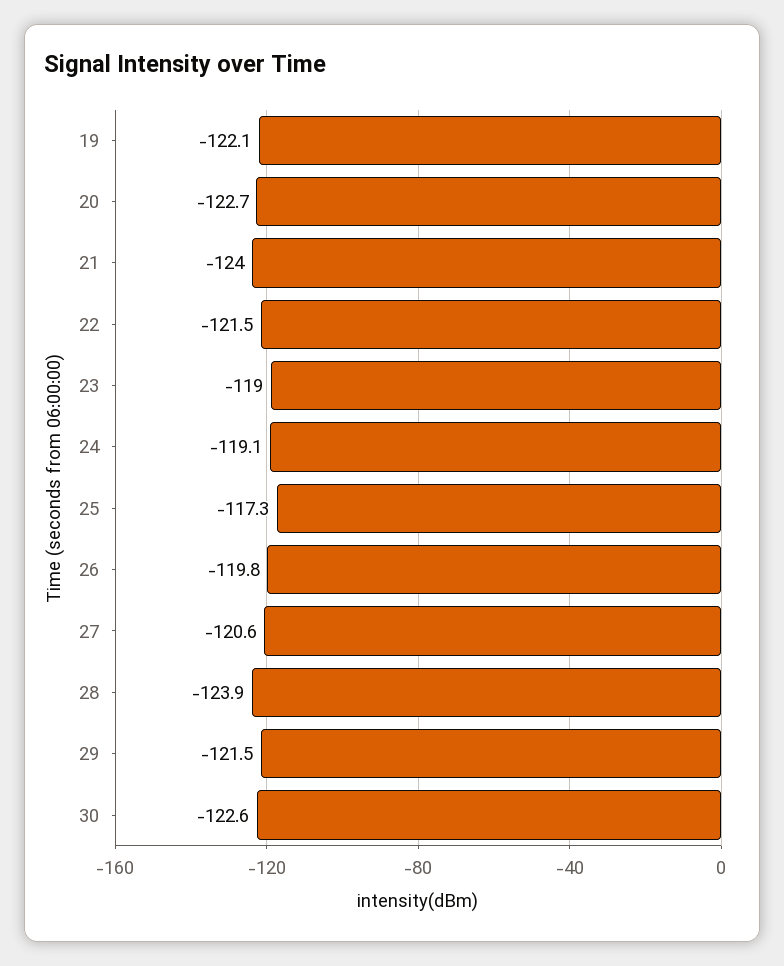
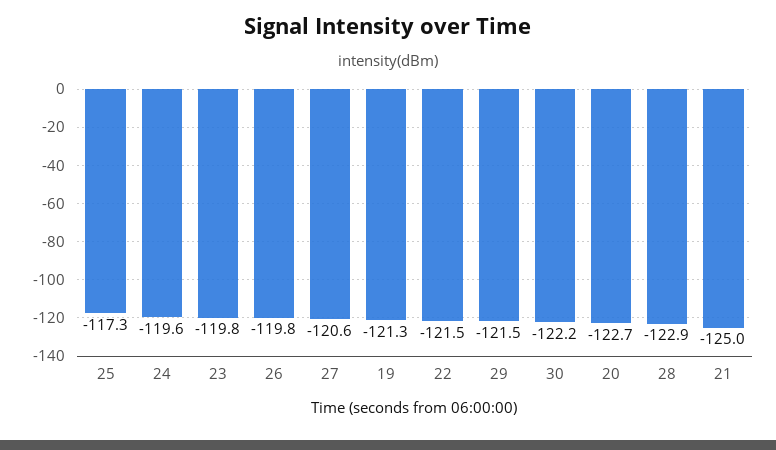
  {
-   "19": -122.1,
+   "19": -121.3,
    "20": -122.7,
-   "21": -124,
+   "21": -125,
    "22": -121.5,
-   "23": -119,
+   "23": -119.8,
-   "24": -119.1,
+   "24": -119.6,
    "25": -117.3,
    "26": -119.8,
    "27": -120.6,
-   "28": -123.9,
+   "28": -122.9,
    "29": -121.5,
-   "30": -122.6
+   "30": -122.2
  }

